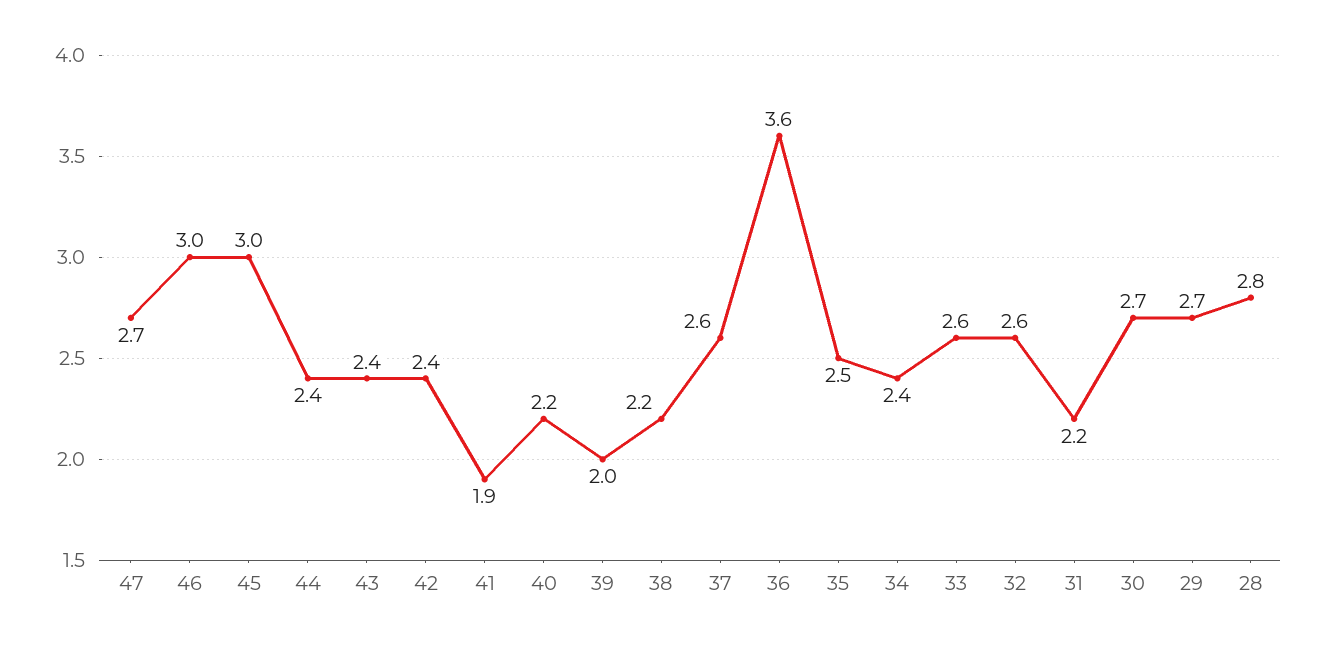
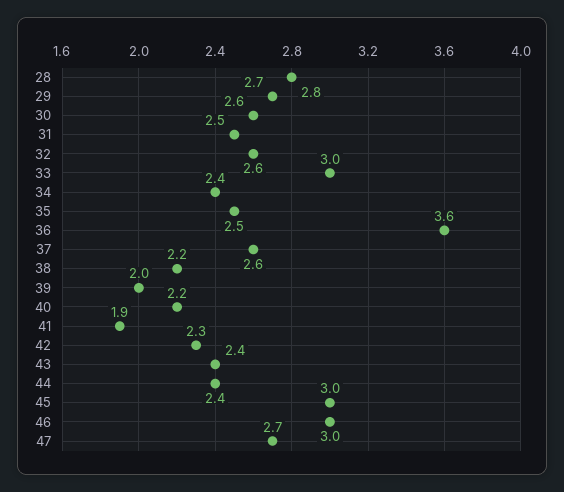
  {
    "47": 2.7,
    "46": 3,
    "45": 3,
    "44": 2.4,
    "43": 2.4,
-   "42": 2.4,
+   "42": 2.3,
    "41": 1.9,
    "40": 2.2,
    "39": 2,
    "38": 2.2,
    "37": 2.6,
    "36": 3.6,
    "35": 2.5,
    "34": 2.4,
-   "33": 2.6,
+   "33": 3,
    "32": 2.6,
-   "31": 2.2,
+   "31": 2.5,
-   "30": 2.7,
+   "30": 2.6,
    "29": 2.7,
    "28": 2.8
  }

